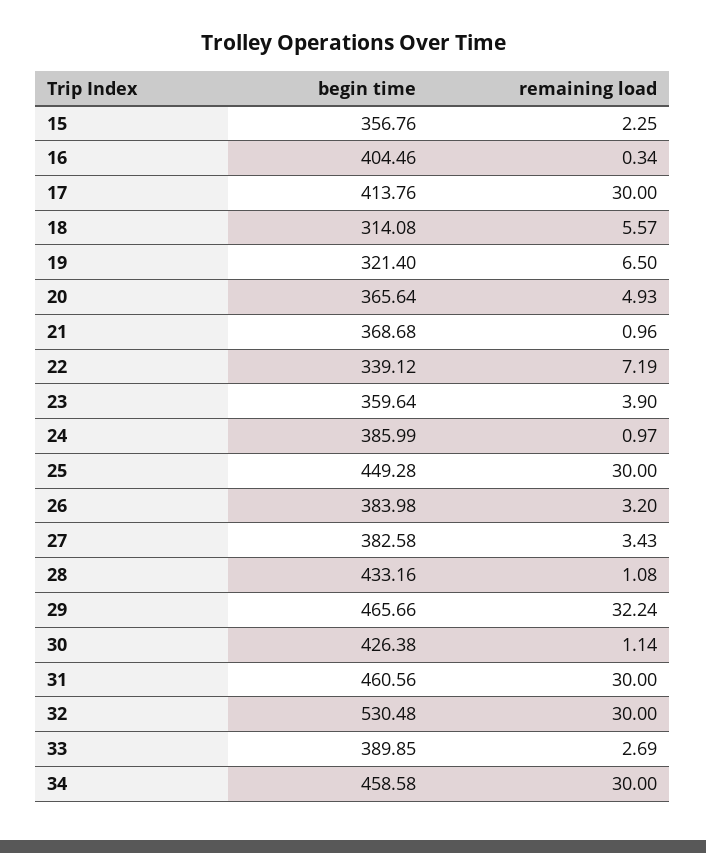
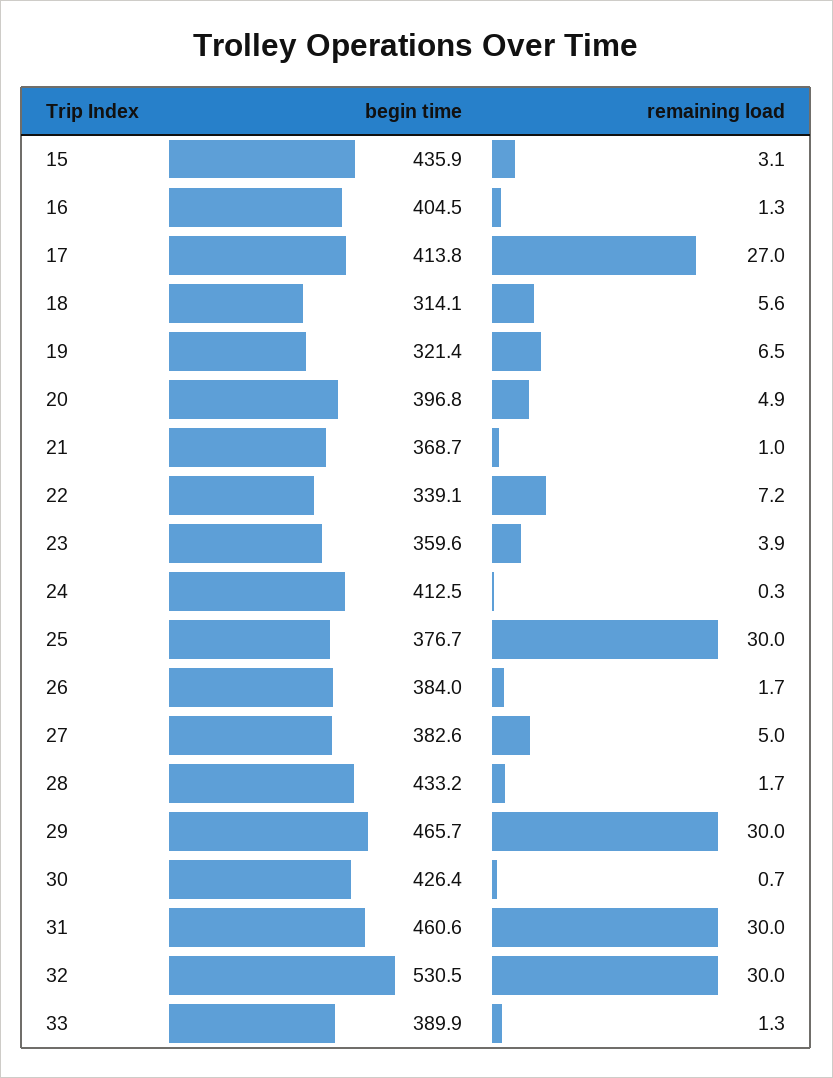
  {
    "begin time": {
-     "15": 356.76,
+     "15": 435.9,
      "16": 404.46,
      "17": 413.76,
      "18": 314.08,
      "19": 321.4,
-     "20": 365.64,
+     "20": 396.8,
      "21": 368.68,
      "22": 339.12,
      "23": 359.64,
-     "24": 385.99,
+     "24": 412.5,
-     "25": 449.28,
+     "25": 376.7,
      "26": 383.98,
      "27": 382.58,
      "28": 433.16,
      "29": 465.66,
      "30": 426.38,
      "31": 460.56,
      "32": 530.48,
-     "33": 389.85,
+     "33": 389.85
-     "34": 458.58
    },
    "remaining load": {
-     "15": 2.25,
+     "15": 3.1,
-     "16": 0.34,
+     "16": 1.3,
-     "17": 30,
+     "17": 27,
      "18": 5.57,
      "19": 6.5,
      "20": 4.93,
      "21": 0.96,
      "22": 7.19,
      "23": 3.9,
-     "24": 0.97,
+     "24": 0.3,
      "25": 30,
-     "26": 3.2,
+     "26": 1.7,
-     "27": 3.43,
+     "27": 5,
-     "28": 1.08,
+     "28": 1.7,
-     "29": 32.24,
+     "29": 30,
-     "30": 1.14,
+     "30": 0.7,
      "31": 30,
      "32": 30,
-     "33": 2.69,
+     "33": 1.3
-     "34": 30
    }
  }

